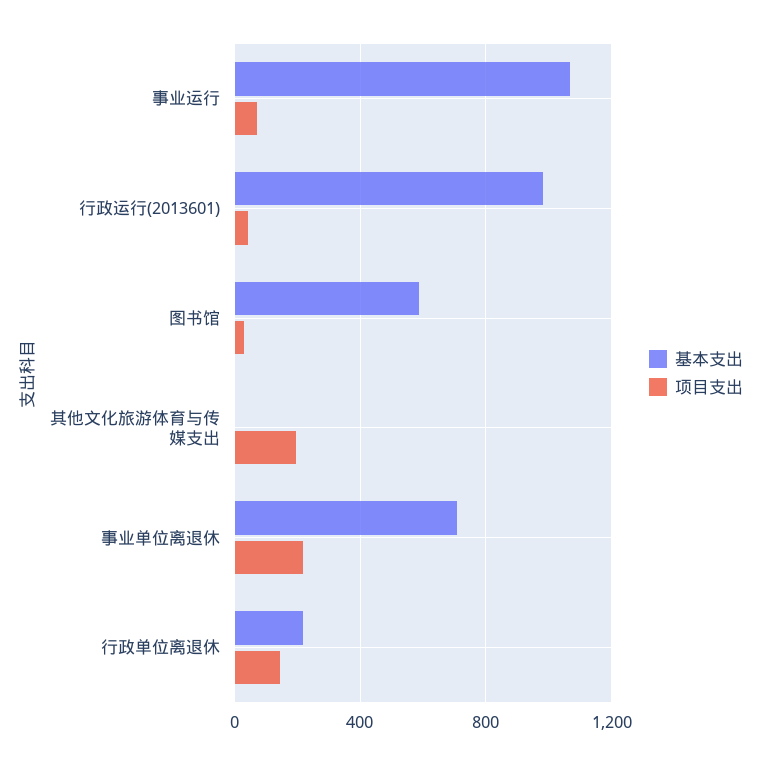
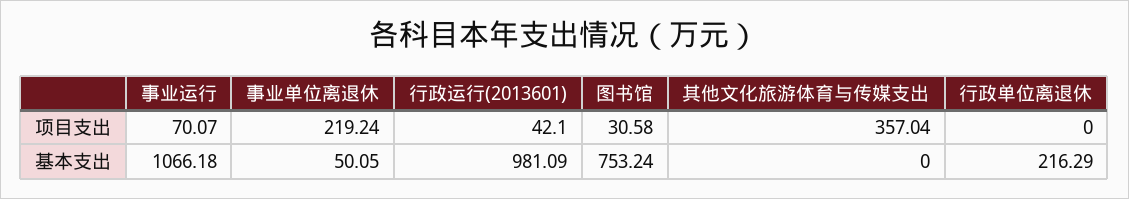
  {
    "基本支出": {
      "事业运行": 1066.18,
      "行政运行(2013601)": 981.09,
-     "图书馆": 600,
+     "图书馆": 753.24,
      "其他文化旅游体育与传媒支出": 0,
-     "事业单位离退休": 700,
+     "事业单位离退休": 50.05,
      "行政单位离退休": 216.29
    },
    "项目支出": {
      "事业运行": 70.07,
      "行政运行(2013601)": 42.1,
      "图书馆": 30.58,
-     "其他文化旅游体育与传媒支出": 200,
+     "其他文化旅游体育与传媒支出": 357.04,
      "事业单位离退休": 219.24,
-     "行政单位离退休": 150
+     "行政单位离退休": 0
    }
  }

